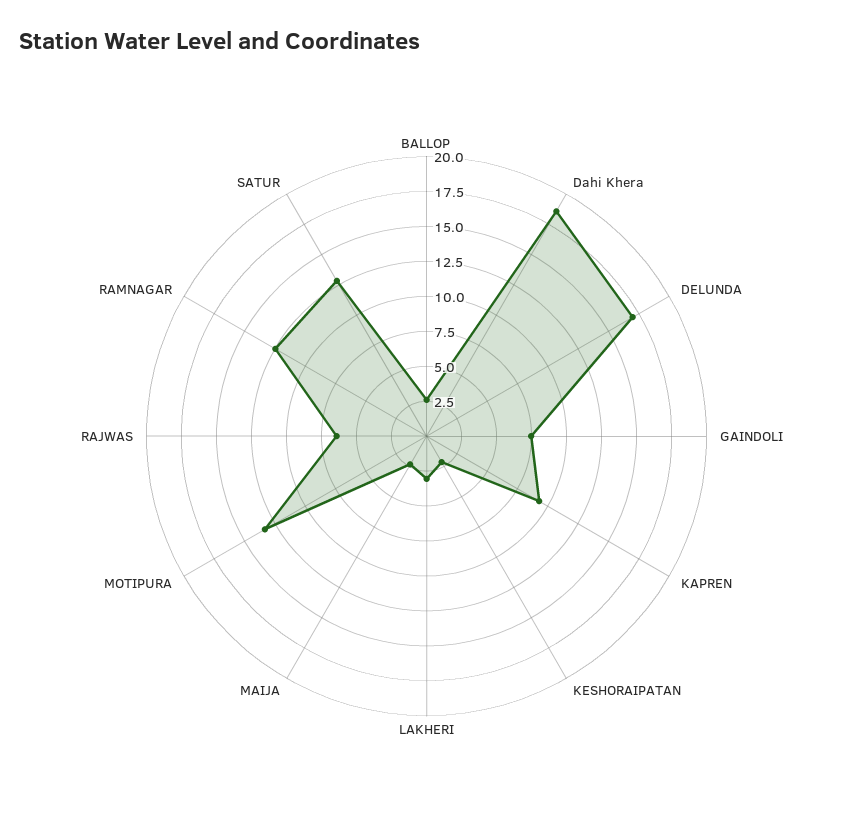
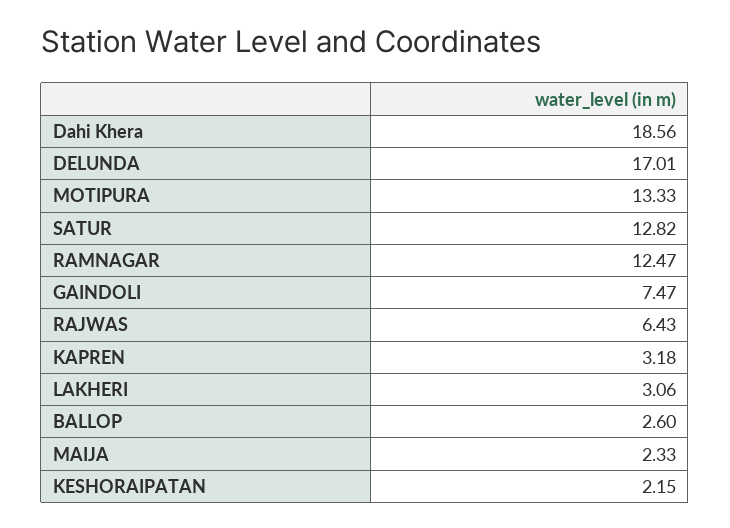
  {
    "BALLOP": 2.6,
    "Dahi Khera": 18.56,
    "DELUNDA": 17.01,
    "GAINDOLI": 7.47,
-   "KAPREN": 10,
+   "KAPREN": 3.18,
    "KESHORAIPATAN": 2.15,
    "LAKHERI": 3.06,
    "MAIJA": 2.33,
    "MOTIPURA": 13.33,
    "RAJWAS": 6.43,
    "RAMNAGAR": 12.47,
    "SATUR": 12.82
  }

